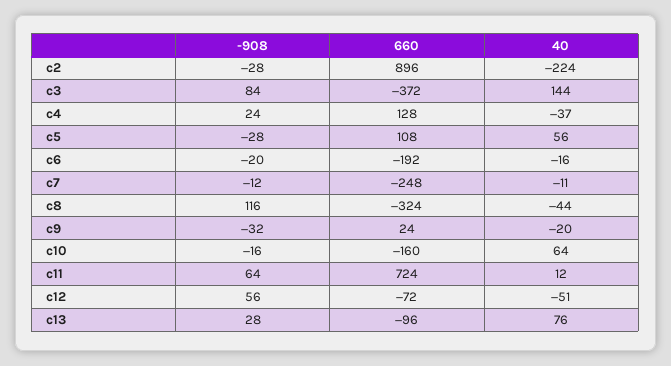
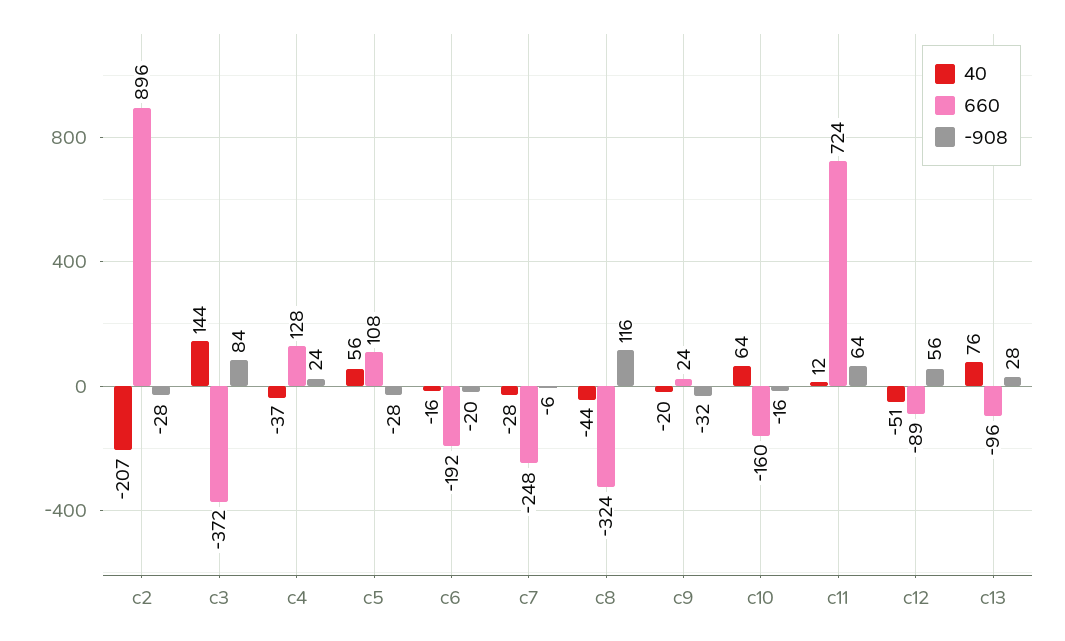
  {
    "-908": {
      "c2": -28,
      "c3": 84,
      "c4": 24,
      "c5": -28,
      "c6": -20,
-     "c7": -12,
+     "c7": -6,
      "c8": 116,
      "c9": -32,
      "c10": -16,
      "c11": 64,
      "c12": 56,
      "c13": 28
    },
    "660": {
      "c2": 896,
      "c3": -372,
      "c4": 128,
      "c5": 108,
      "c6": -192,
      "c7": -248,
      "c8": -324,
      "c9": 24,
      "c10": -160,
      "c11": 724,
-     "c12": -72,
+     "c12": -89,
      "c13": -96
    },
    "40": {
-     "c2": -224,
+     "c2": -207,
      "c3": 144,
      "c4": -37,
      "c5": 56,
      "c6": -16,
-     "c7": -11,
+     "c7": -28,
      "c8": -44,
      "c9": -20,
      "c10": 64,
      "c11": 12,
      "c12": -51,
      "c13": 76
    }
  }

